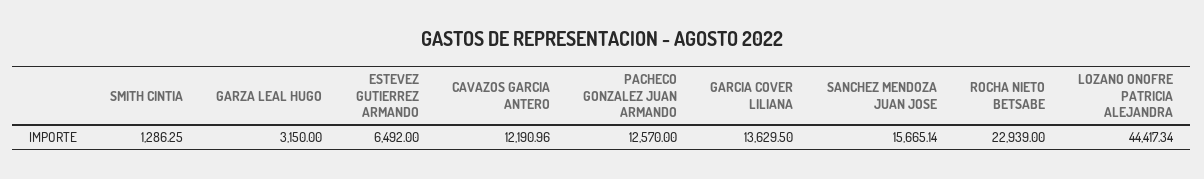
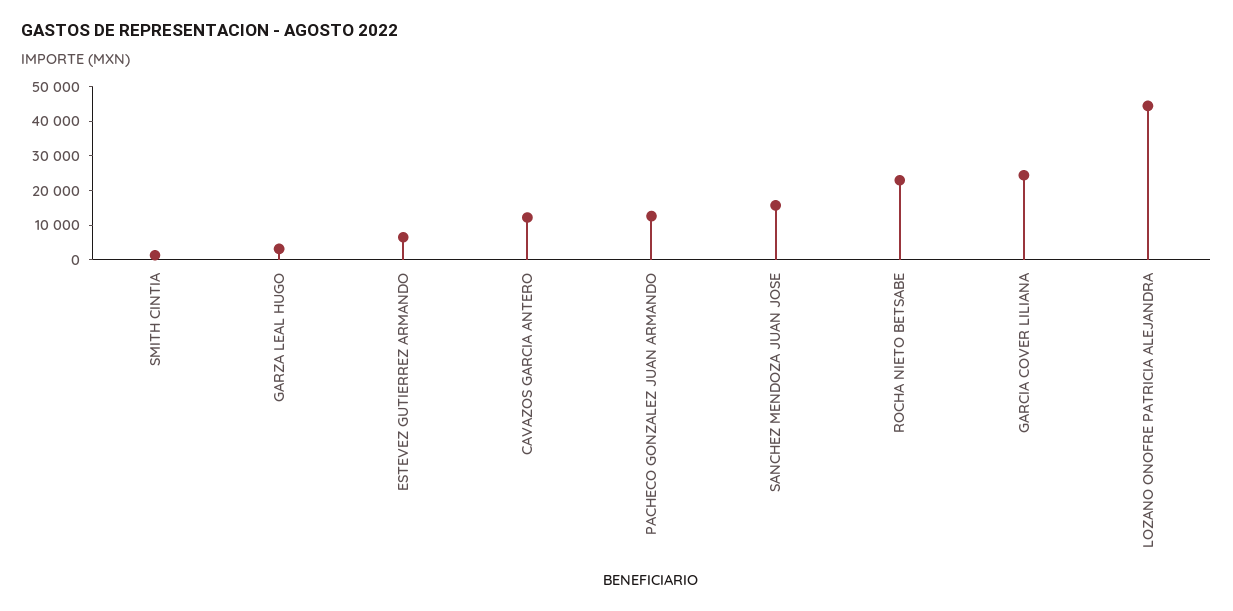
  {
    "SMITH CINTIA": 1286.25,
    "GARZA LEAL HUGO": 3150,
    "ESTEVEZ GUTIERREZ ARMANDO": 6492,
    "CAVAZOS GARCIA ANTERO": 12190.96,
    "PACHECO GONZALEZ JUAN ARMANDO": 12570,
-   "GARCIA COVER LILIANA": 13629.5,
+   "GARCIA COVER LILIANA": 25000,
    "SANCHEZ MENDOZA JUAN JOSE": 15665.14,
    "ROCHA NIETO BETSABE": 22939,
    "LOZANO ONOFRE PATRICIA ALEJANDRA": 44417.34
  }

